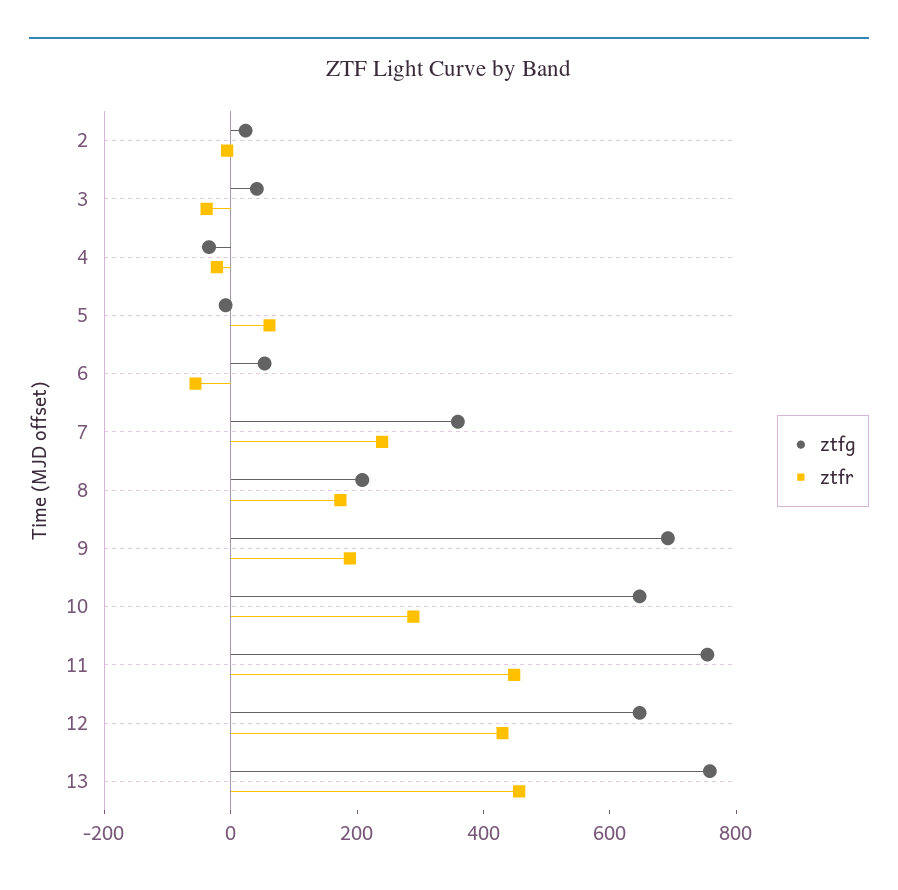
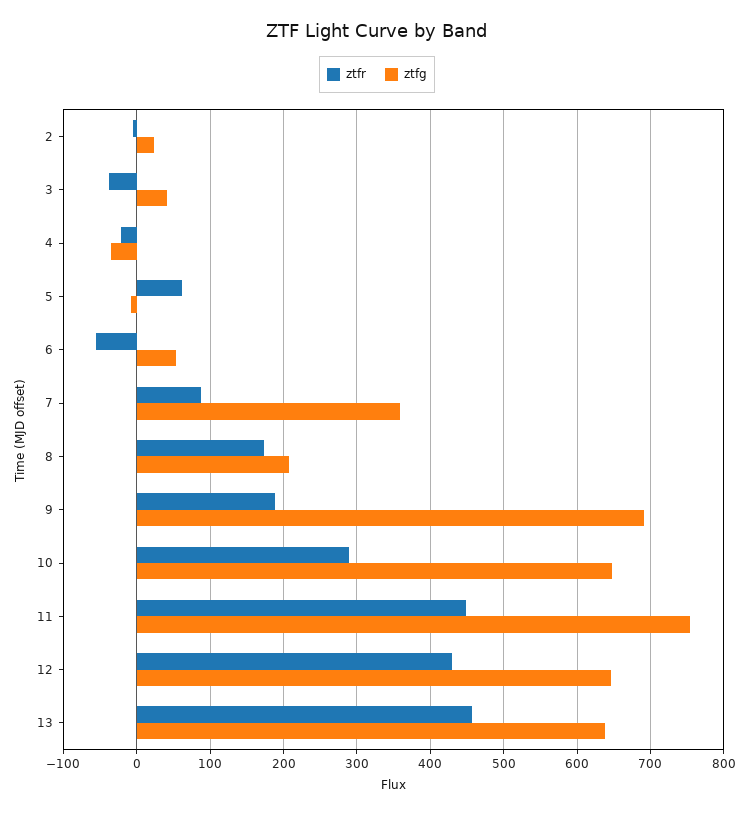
  {
    "ztfg": {
      "2": 20,
      "3": 40,
      "4": -30,
      "5": -10,
      "6": 50,
      "7": 360,
      "8": 210,
      "9": 690,
      "10": 650,
      "11": 750,
      "12": 650,
-     "13": 750
+     "13": 640
    },
    "ztfr": {
      "2": -10,
      "3": -40,
      "4": -20,
      "5": 60,
      "6": -60,
-     "7": 250,
+     "7": 90,
      "8": 170,
      "9": 190,
      "10": 290,
      "11": 450,
      "12": 430,
      "13": 460
    }
  }

